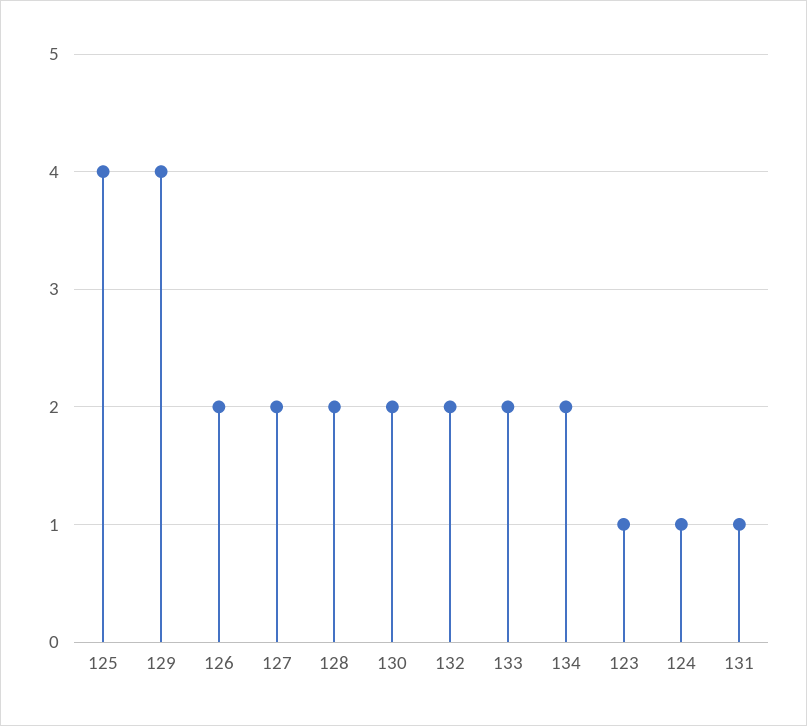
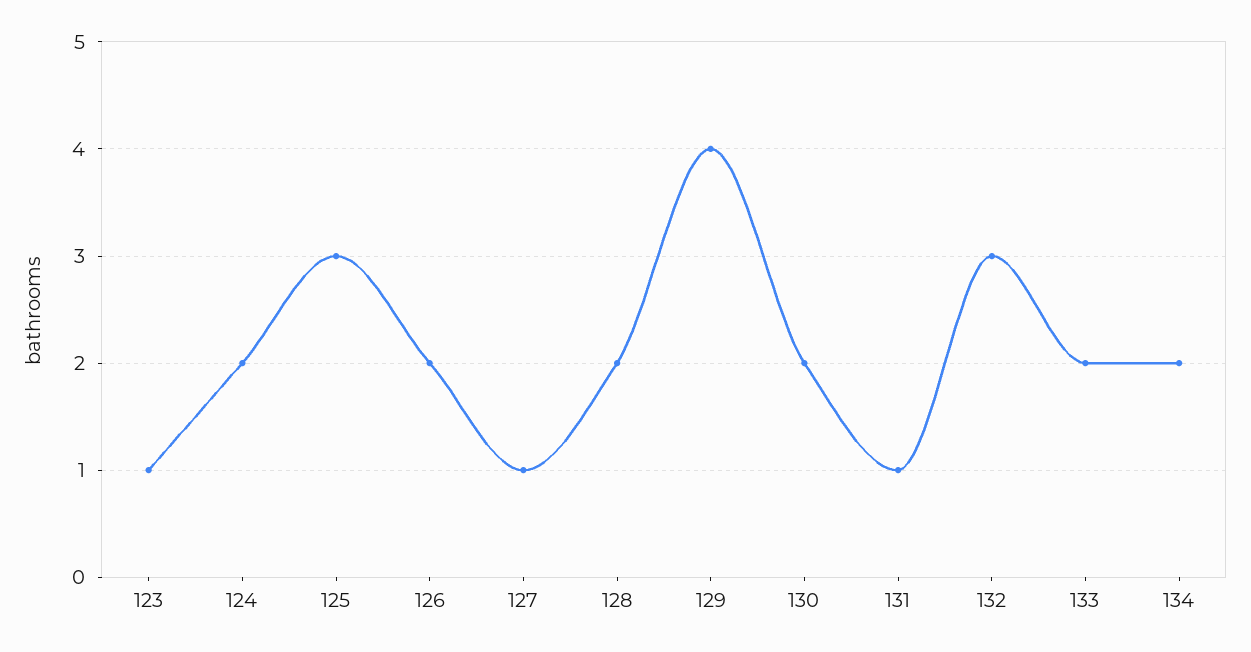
  {
-   "125": 4,
+   "125": 3,
    "129": 4,
    "126": 2,
-   "127": 2,
+   "127": 1,
    "128": 2,
    "130": 2,
-   "132": 2,
+   "132": 3,
    "133": 2,
    "134": 2,
    "123": 1,
-   "124": 1,
+   "124": 2,
    "131": 1
  }

